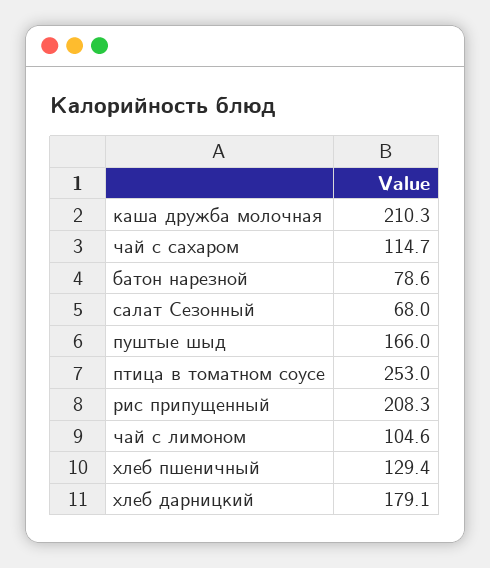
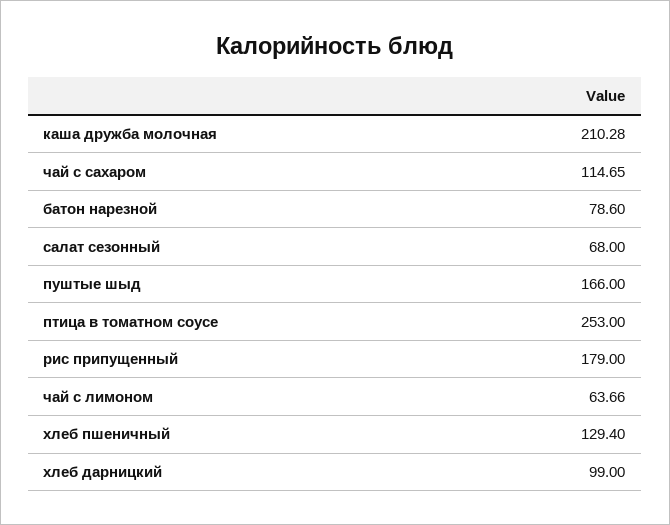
  {
    "каша дружба молочная": 210.28,
    "чай с сахаром": 114.65,
    "батон нарезной": 78.6,
    "салат Сезонный": 68,
    "пуштые шыд": 166,
    "птица в томатном соусе": 253,
-   "рис припущенный": 208.3,
+   "рис припущенный": 179,
-   "чай с лимоном": 104.6,
+   "чай с лимоном": 63.66,
    "хлеб пшеничный": 129.4,
-   "хлеб дарницкий": 179.1
+   "хлеб дарницкий": 99
  }

